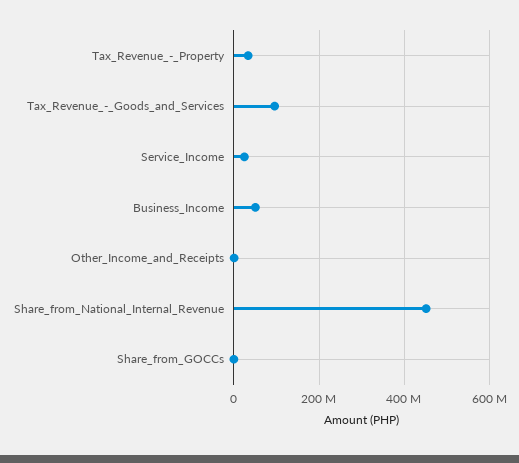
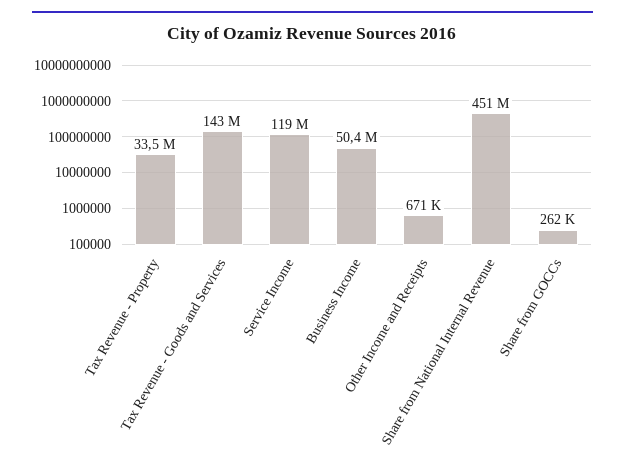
  {
    "Tax_Revenue_-_Property": 33500000,
-   "Tax_Revenue_-_Goods_and_Services": 100000000,
+   "Tax_Revenue_-_Goods_and_Services": 143000000,
-   "Service_Income": 20000000,
+   "Service_Income": 119000000,
    "Business_Income": 50400000,
    "Other_Income_and_Receipts": 671000,
    "Share_from_National_Internal_Revenue": 451000000,
    "Share_from_GOCCs": 262000
  }

